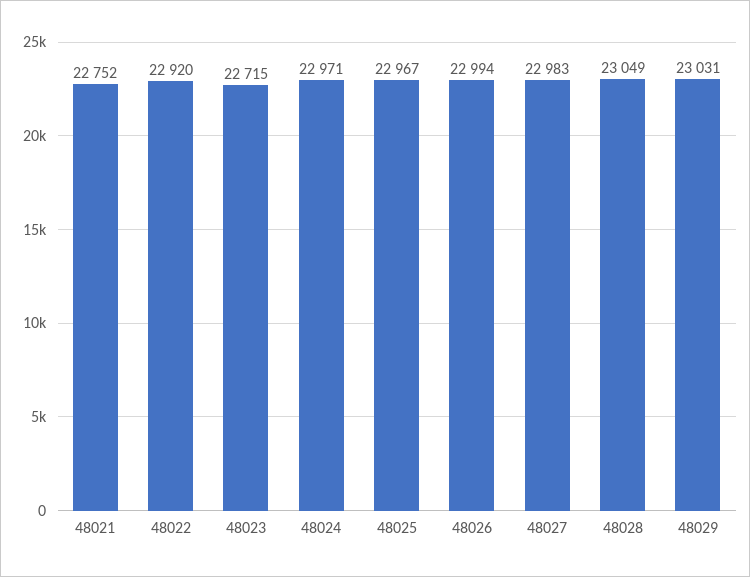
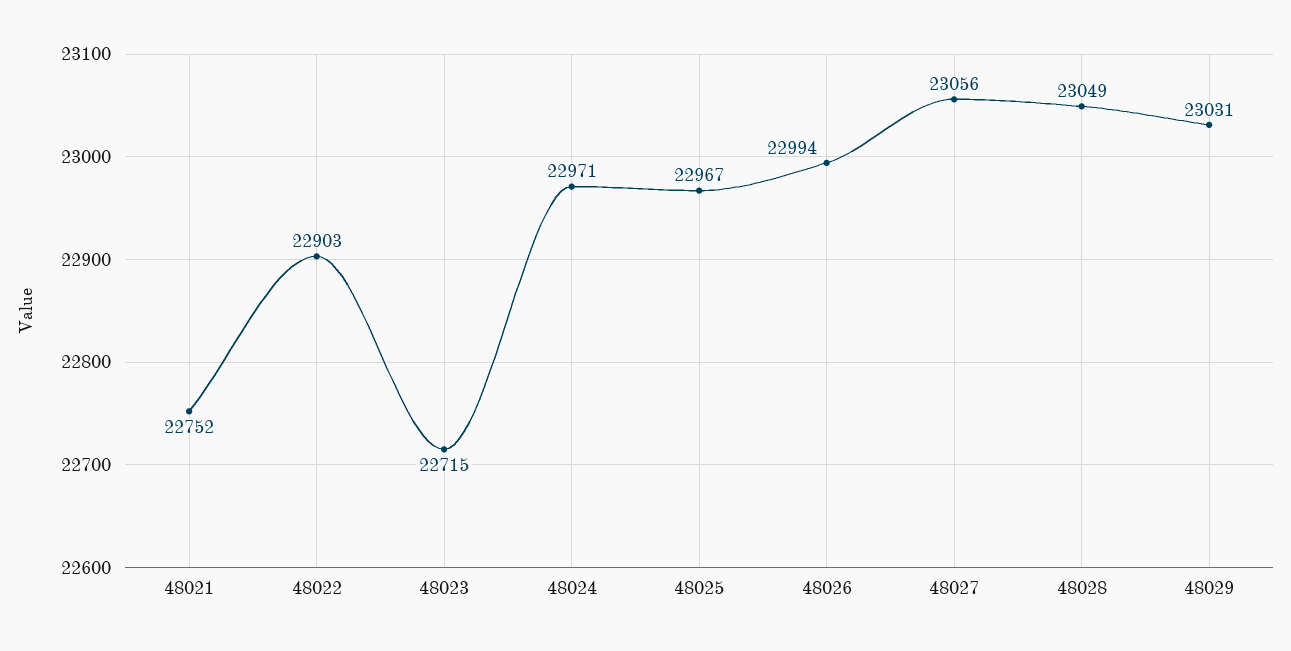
  {
    "48021": 22752,
-   "48022": 22920,
+   "48022": 22903,
    "48023": 22715,
    "48024": 22971,
    "48025": 22967,
    "48026": 22994,
-   "48027": 22983,
+   "48027": 23056,
    "48028": 23049,
    "48029": 23031
  }

